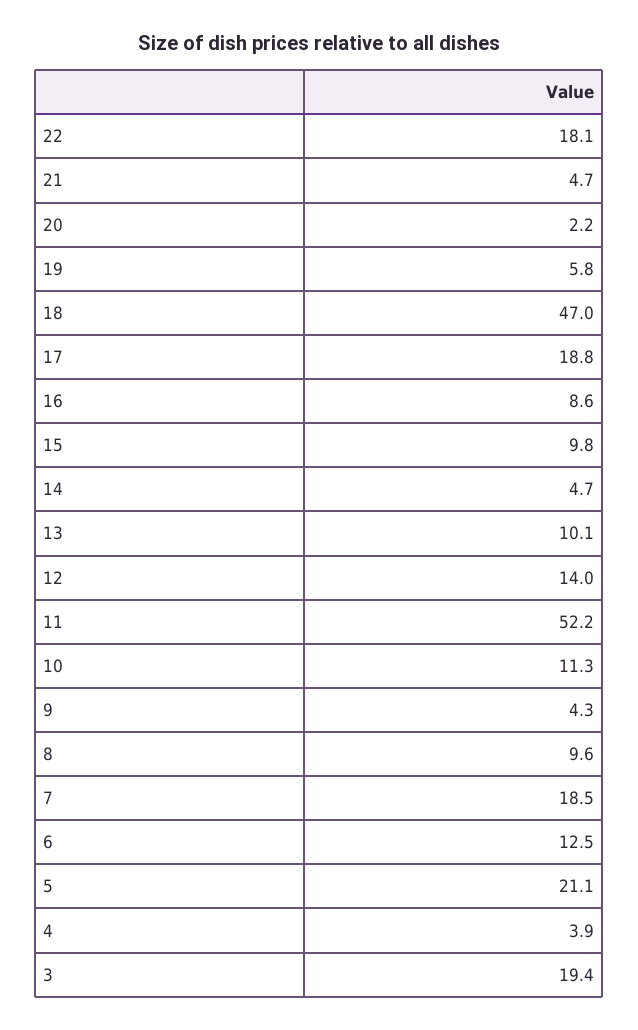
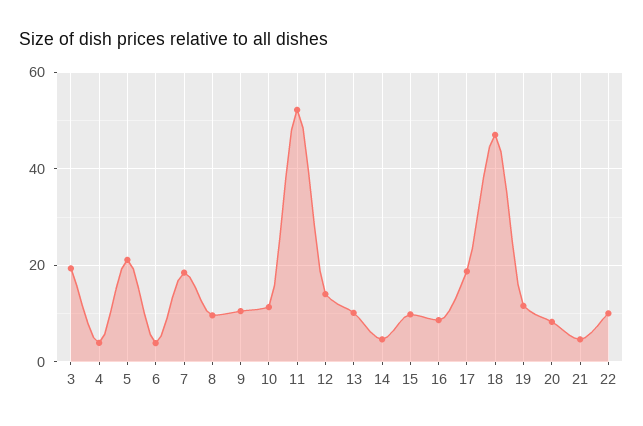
  {
-   "22": 18.1,
+   "22": 10,
    "21": 4.7,
-   "20": 2.2,
+   "20": 8,
-   "19": 5.8,
+   "19": 12,
    "18": 47,
    "17": 18.8,
    "16": 8.6,
    "15": 9.8,
    "14": 4.7,
    "13": 10.1,
    "12": 14,
    "11": 52.2,
    "10": 11.3,
-   "9": 4.3,
+   "9": 10,
    "8": 9.6,
    "7": 18.5,
-   "6": 12.5,
+   "6": 4,
    "5": 21.1,
    "4": 3.9,
    "3": 19.4
  }

